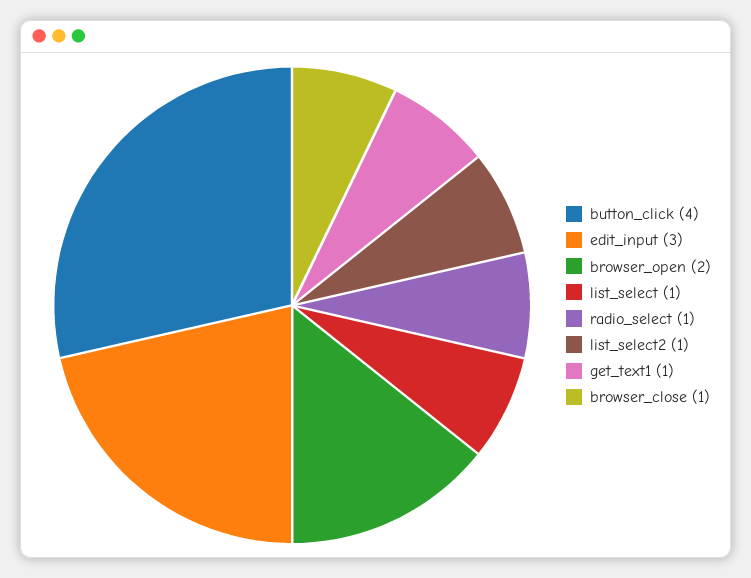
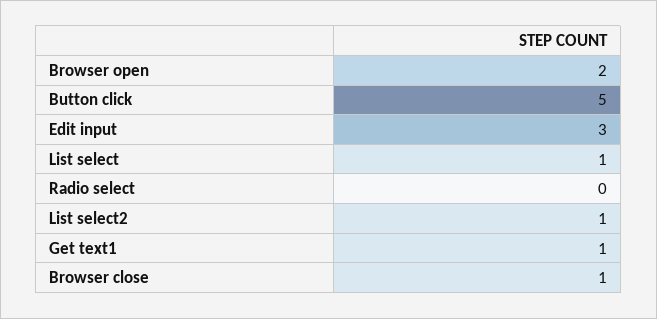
  {
-   "button_click": 4,
+   "button_click": 5,
    "edit_input": 3,
    "browser_open": 2,
    "list_select": 1,
-   "radio_select": 1,
+   "radio_select": 0,
    "list_select2": 1,
    "get_text1": 1,
    "browser_close": 1
  }

